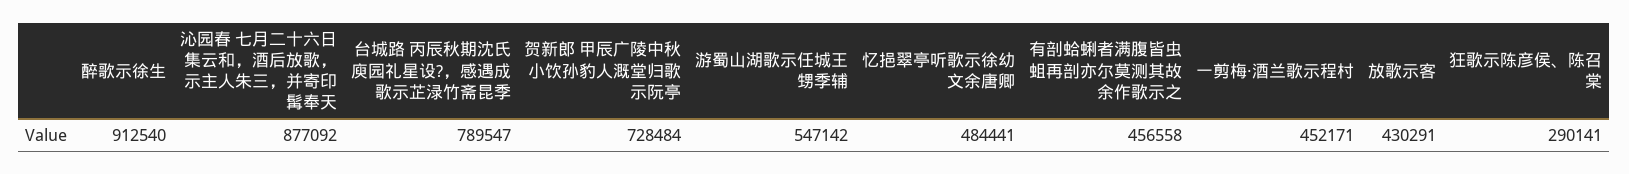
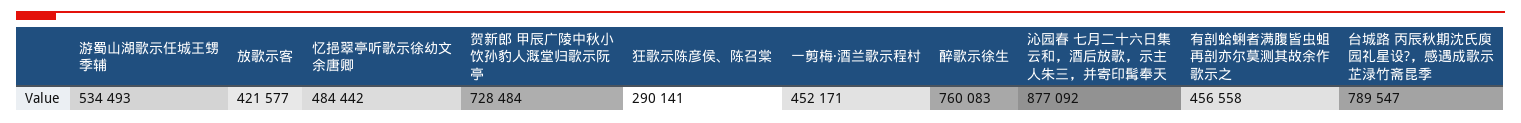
  {
-   "醉歌示徐生": 912540,
+   "醉歌示徐生": 760083,
    "沁园春 七月二十六日集云和，酒后放歌，示主人朱三，并寄印髯奉天": 877092,
    "台城路 丙辰秋期沈氏庾园礼星设?，感遇成歌示芷渌竹斋昆季": 789547,
    "贺新郎 甲辰广陵中秋小饮孙豹人溉堂归歌示阮亭": 728484,
-   "游蜀山湖歌示任城王甥季辅": 547142,
+   "游蜀山湖歌示任城王甥季辅": 534493,
-   "忆挹翠亭听歌示徐幼文余唐卿": 484441,
+   "忆挹翠亭听歌示徐幼文余唐卿": 484442,
    "有剖蛤蜊者满腹皆虫蛆再剖亦尔莫测其故余作歌示之": 456558,
    "一剪梅·酒兰歌示程村": 452171,
-   "放歌示客": 430291,
+   "放歌示客": 421577,
    "狂歌示陈彦侯、陈召棠": 290141
  }

